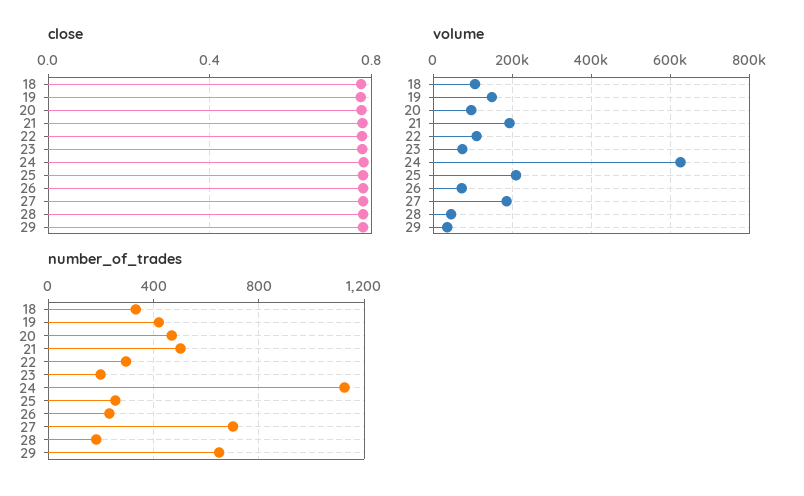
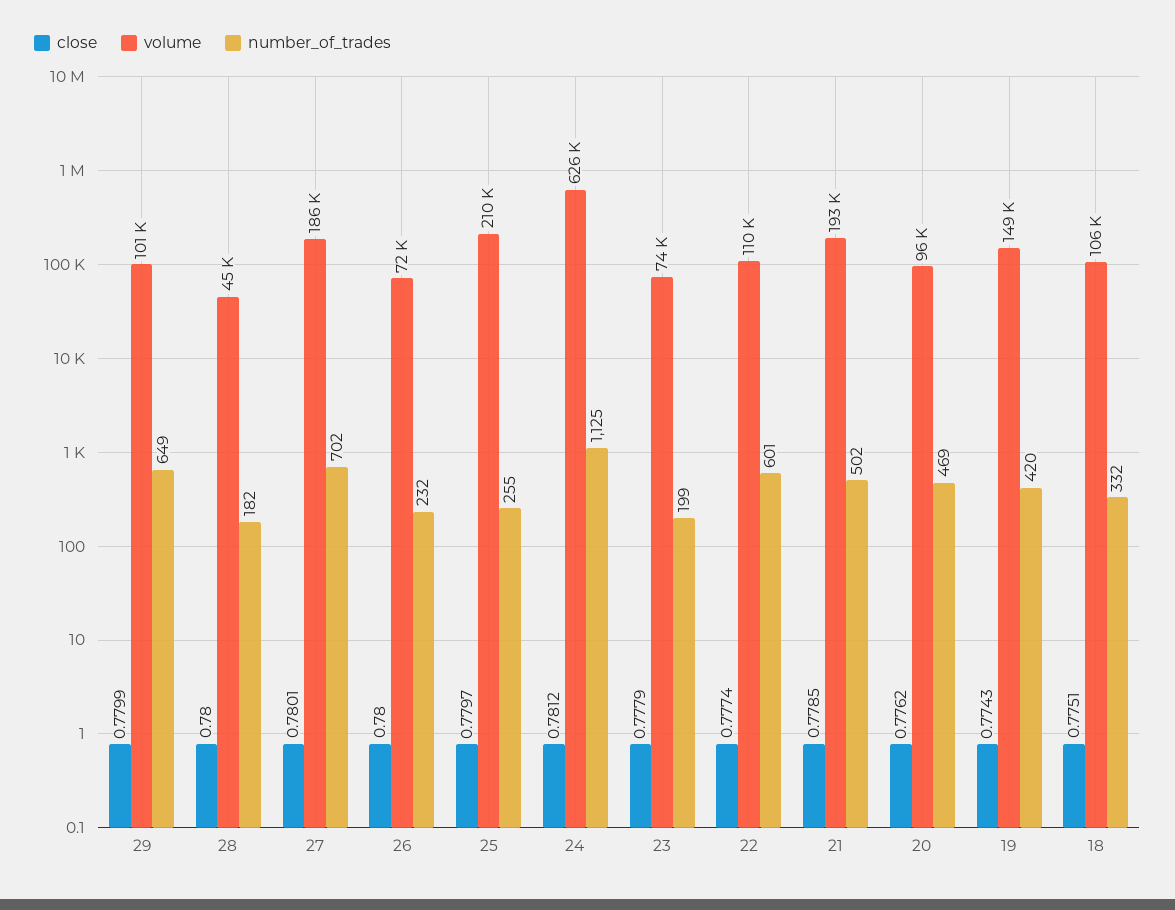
  {
    "close": {
      "18": 0.7751,
      "19": 0.7743,
      "20": 0.7762,
      "21": 0.7785,
      "22": 0.7774,
      "23": 0.7779,
      "24": 0.7812,
      "25": 0.7797,
      "26": 0.78,
      "27": 0.7801,
      "28": 0.78,
      "29": 0.7799
    },
    "volume": {
      "18": 106000,
      "19": 149000,
      "20": 96000,
      "21": 193000,
      "22": 110000,
      "23": 74000,
      "24": 626000,
      "25": 210000,
      "26": 72000,
      "27": 186000,
      "28": 45000,
-     "29": 40000
+     "29": 101000
    },
    "number_of_trades": {
      "18": 332,
      "19": 420,
      "20": 469,
      "21": 502,
-     "22": 300,
+     "22": 601,
      "23": 199,
      "24": 1125,
      "25": 255,
      "26": 232,
      "27": 702,
      "28": 182,
      "29": 649
    }
  }

